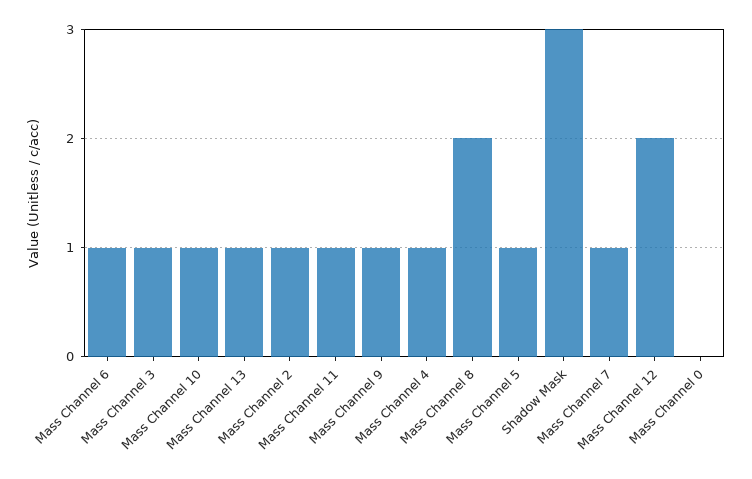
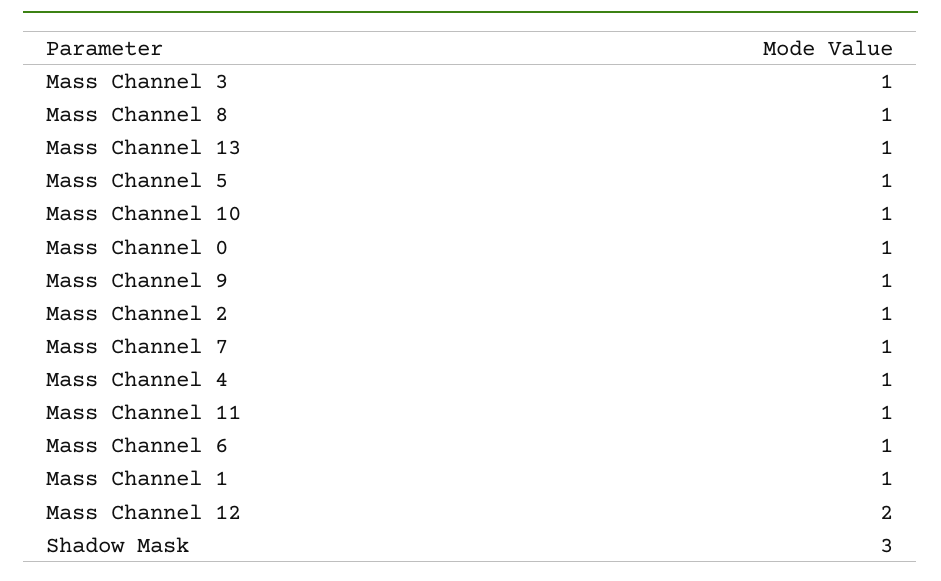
  {
    "Mass Channel 6": 1,
    "Mass Channel 3": 1,
    "Mass Channel 10": 1,
    "Mass Channel 13": 1,
    "Mass Channel 2": 1,
    "Mass Channel 11": 1,
    "Mass Channel 9": 1,
    "Mass Channel 4": 1,
-   "Mass Channel 8": 2,
+   "Mass Channel 8": 1,
    "Mass Channel 5": 1,
    "Shadow Mask": 3,
    "Mass Channel 7": 1,
    "Mass Channel 12": 2,
-   "Mass Channel 0": 0
+   "Mass Channel 0": 1,
+   "Mass Channel 1": 1
  }

